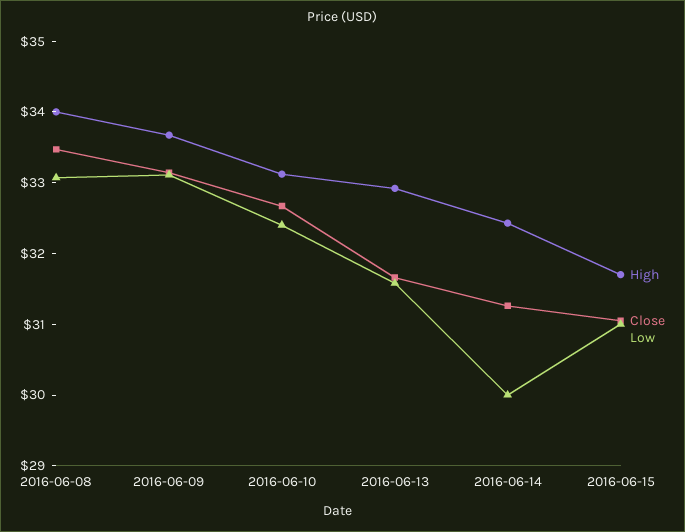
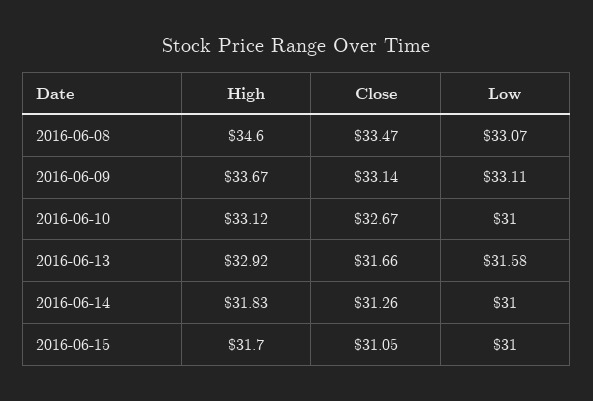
  {
    "High": {
-     "2016-06-08": 34,
+     "2016-06-08": 34.6,
      "2016-06-09": 33.67,
      "2016-06-10": 33.12,
      "2016-06-13": 32.92,
-     "2016-06-14": 32.4,
+     "2016-06-14": 31.83,
      "2016-06-15": 31.7
    },
    "Close": {
      "2016-06-08": 33.47,
      "2016-06-09": 33.14,
      "2016-06-10": 32.67,
      "2016-06-13": 31.66,
      "2016-06-14": 31.26,
      "2016-06-15": 31.05
    },
    "Low": {
      "2016-06-08": 33.07,
      "2016-06-09": 33.11,
-     "2016-06-10": 32.4,
+     "2016-06-10": 31,
      "2016-06-13": 31.58,
-     "2016-06-14": 30,
+     "2016-06-14": 31,
      "2016-06-15": 31
    }
  }

